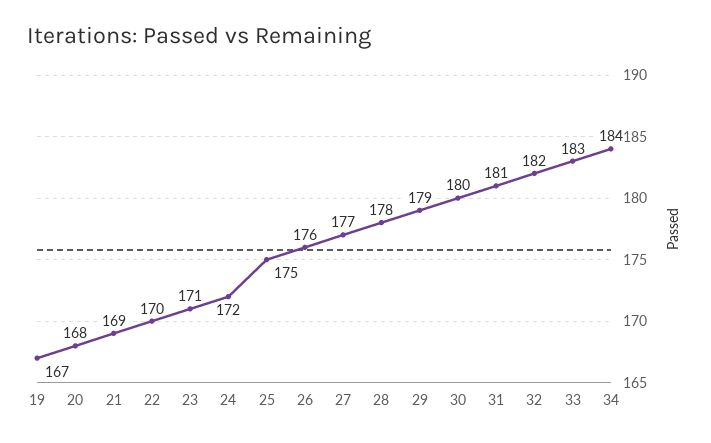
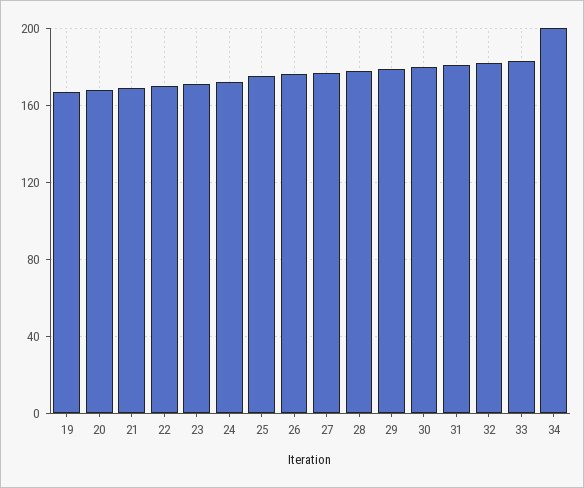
  {
    "19": 167,
    "20": 168,
    "21": 169,
    "22": 170,
    "23": 171,
    "24": 172,
    "25": 175,
    "26": 176,
    "27": 177,
    "28": 178,
    "29": 179,
    "30": 180,
    "31": 181,
    "32": 182,
    "33": 183,
-   "34": 184
+   "34": 200
  }

